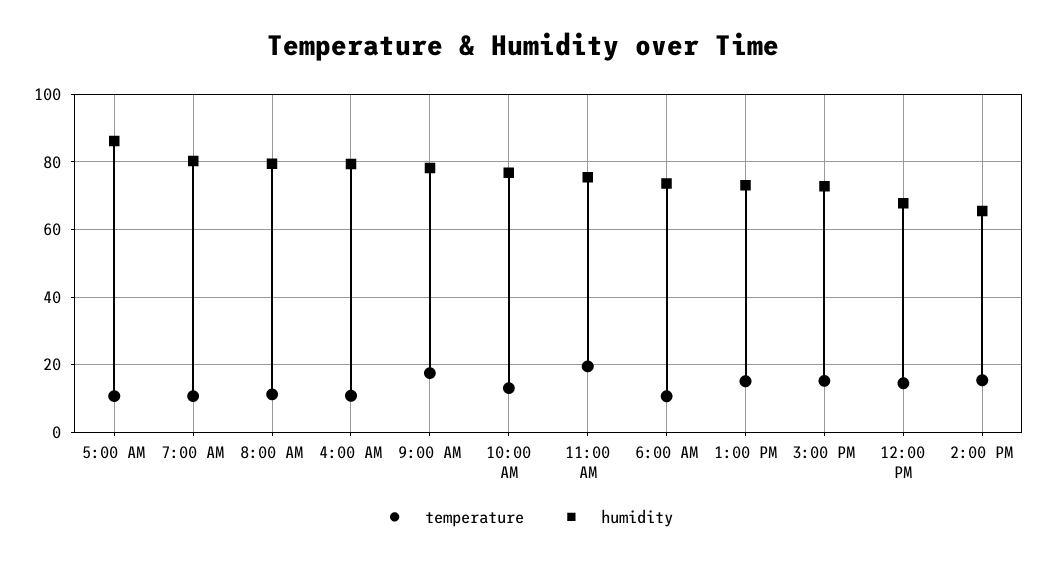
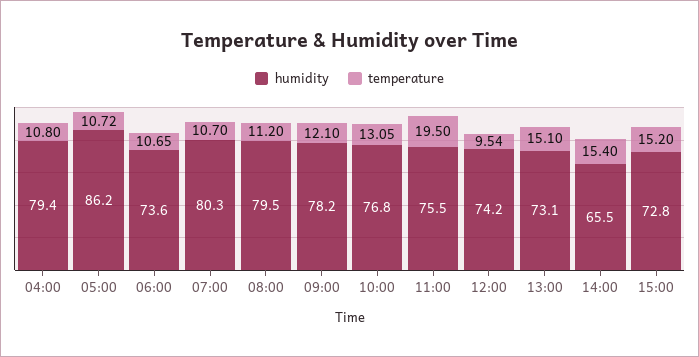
  {
    "temperature": {
      "5:00 AM": 10.72,
      "7:00 AM": 10.7,
      "8:00 AM": 11.2,
      "4:00 AM": 10.8,
-     "9:00 AM": 18,
+     "9:00 AM": 12.1,
      "10:00 AM": 13.05,
      "11:00 AM": 19.5,
      "6:00 AM": 10.65,
      "1:00 PM": 15.1,
      "3:00 PM": 15.2,
-     "12:00 PM": 14,
+     "12:00 PM": 9.54,
      "2:00 PM": 15.4
    },
    "humidity": {
      "5:00 AM": 86.2,
      "7:00 AM": 80.3,
      "8:00 AM": 79.5,
      "4:00 AM": 79.4,
      "9:00 AM": 78.2,
      "10:00 AM": 76.8,
      "11:00 AM": 75.5,
      "6:00 AM": 73.6,
      "1:00 PM": 73.1,
      "3:00 PM": 72.8,
-     "12:00 PM": 68,
+     "12:00 PM": 74.2,
      "2:00 PM": 65.5
    }
  }

